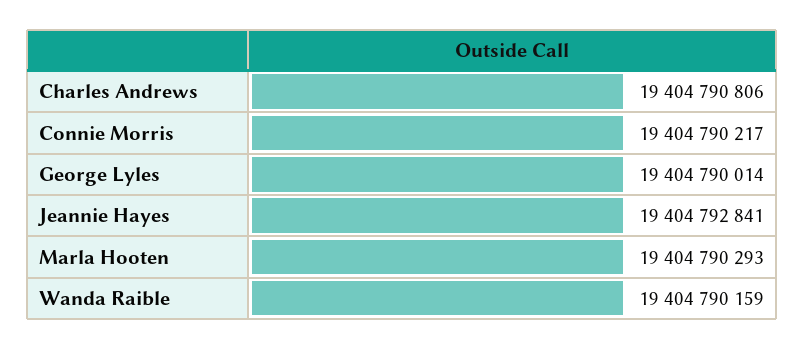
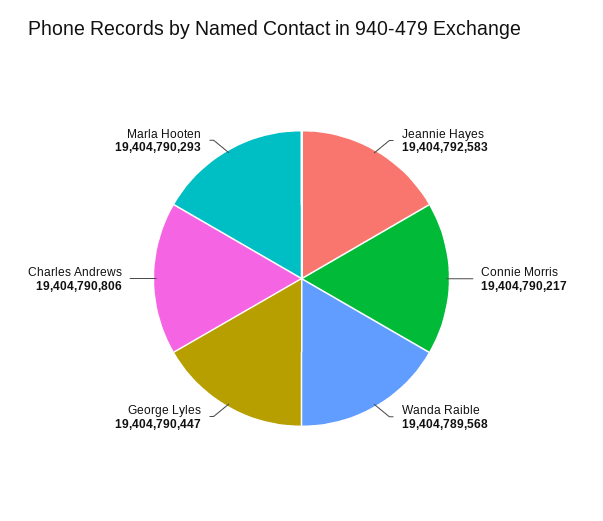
  {
    "Charles Andrews": 19404790806,
    "Connie Morris": 19404790217,
-   "George Lyles": 19404790014,
+   "George Lyles": 19404790447,
-   "Jeannie Hayes": 19404792841,
+   "Jeannie Hayes": 19404792583,
    "Marla Hooten": 19404790293,
-   "Wanda Raible": 19404790159
+   "Wanda Raible": 19404789568
  }

